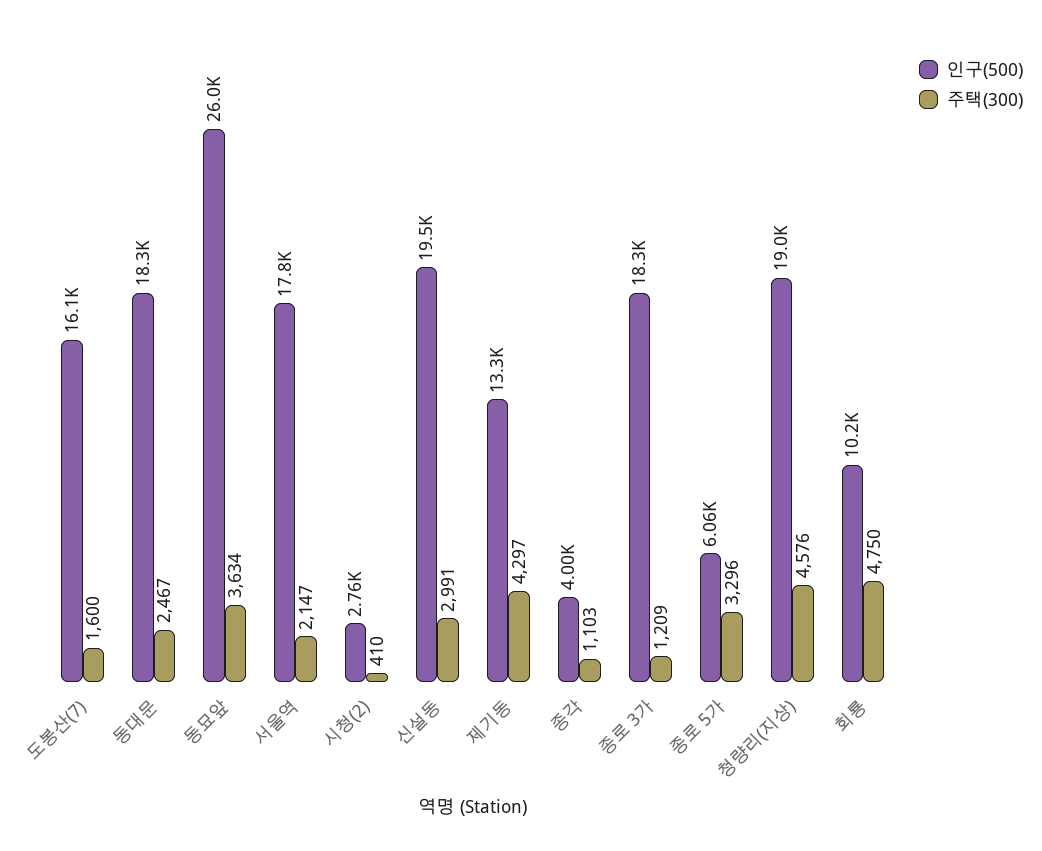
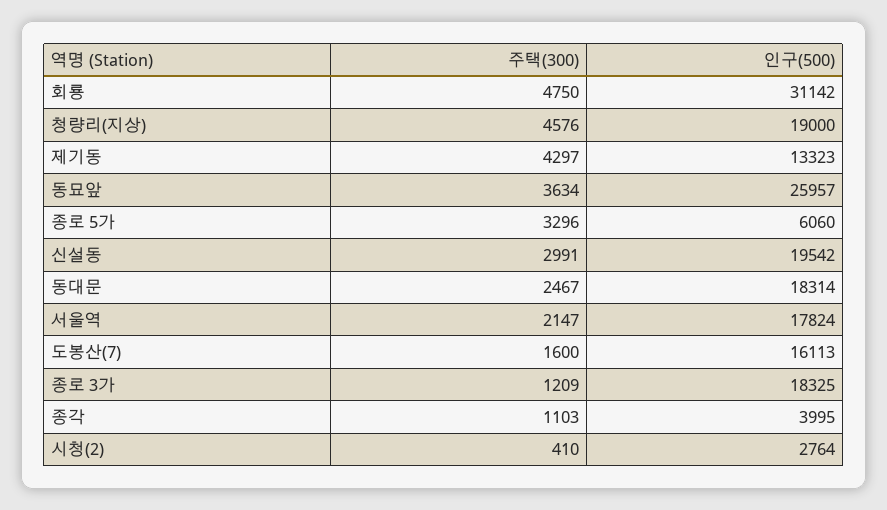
  {
    "인구(500)": {
      "도봉산(7)": 16113,
      "동대문": 18314,
      "동묘앞": 25957,
      "서울역": 17824,
      "시청(2)": 2764,
      "신설동": 19542,
      "제기동": 13323,
      "종각": 3995,
      "종로 3가": 18325,
      "종로 5가": 6060,
      "청량리(지상)": 19000,
-     "회룡": 10200
+     "회룡": 31142
    },
    "주택(300)": {
      "도봉산(7)": 1600,
      "동대문": 2467,
      "동묘앞": 3634,
      "서울역": 2147,
      "시청(2)": 410,
      "신설동": 2991,
      "제기동": 4297,
      "종각": 1103,
      "종로 3가": 1209,
      "종로 5가": 3296,
      "청량리(지상)": 4576,
      "회룡": 4750
    }
  }

